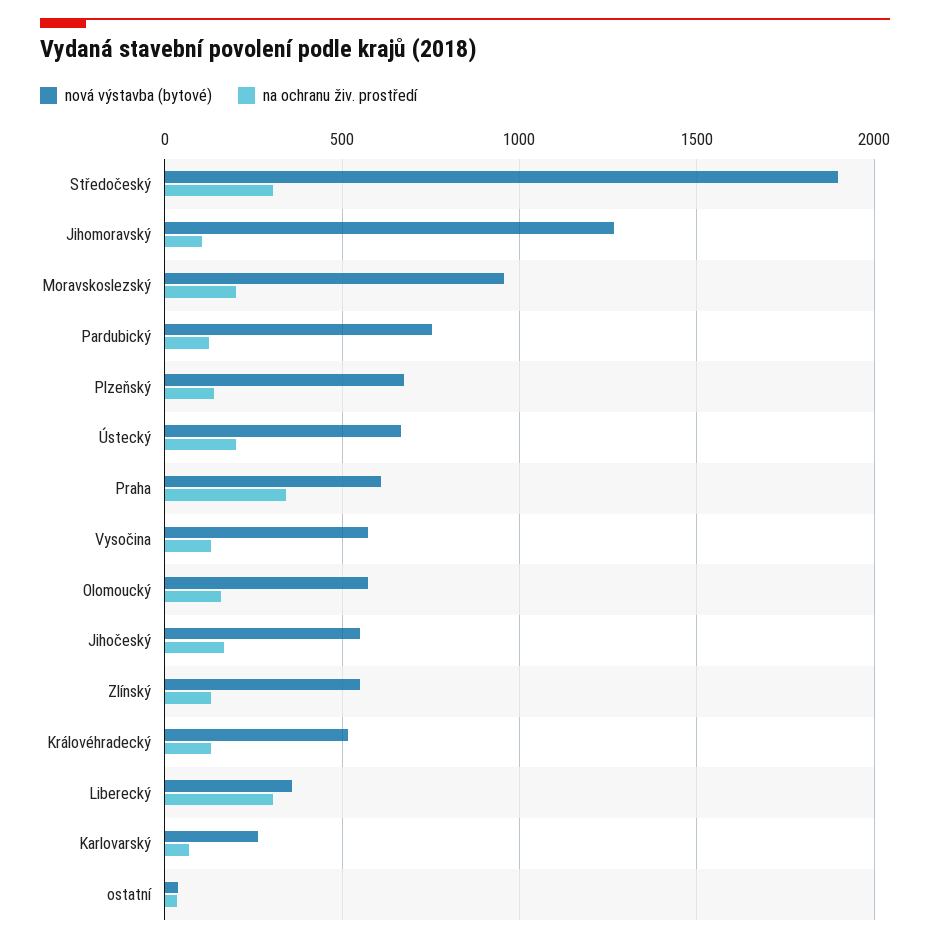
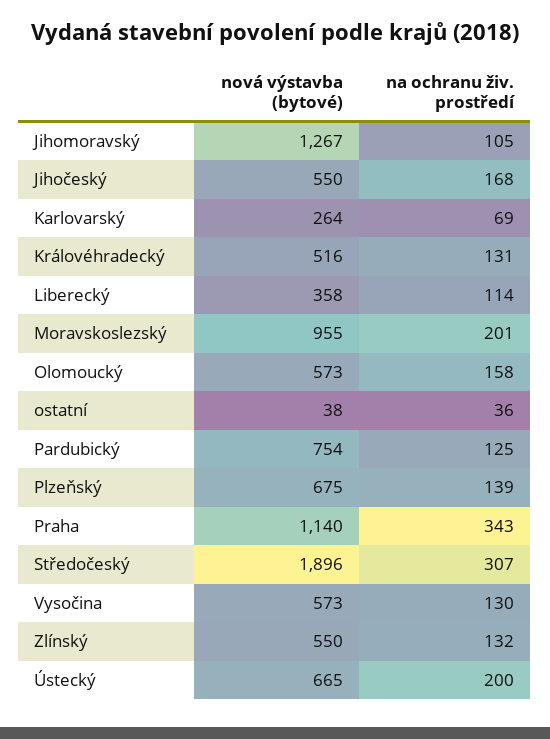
  {
    "nová výstavba (bytové)": {
      "Středočeský": 1896,
      "Jihomoravský": 1267,
      "Moravskoslezský": 955,
      "Pardubický": 754,
      "Plzeňský": 675,
      "Ústecký": 665,
-     "Praha": 600,
+     "Praha": 1140,
      "Vysočina": 573,
      "Olomoucký": 573,
      "Jihočeský": 550,
      "Zlínský": 550,
      "Královéhradecký": 516,
      "Liberecký": 358,
      "Karlovarský": 264,
      "ostatní": 38
    },
    "na ochranu živ. prostředí": {
      "Středočeský": 307,
      "Jihomoravský": 105,
      "Moravskoslezský": 201,
      "Pardubický": 125,
      "Plzeňský": 139,
      "Ústecký": 200,
      "Praha": 343,
      "Vysočina": 130,
      "Olomoucký": 158,
      "Jihočeský": 168,
      "Zlínský": 132,
      "Královéhradecký": 131,
-     "Liberecký": 300,
+     "Liberecký": 114,
      "Karlovarský": 69,
      "ostatní": 36
    }
  }

